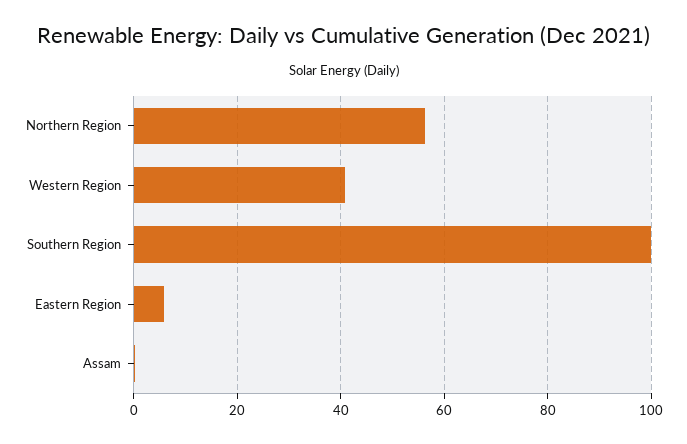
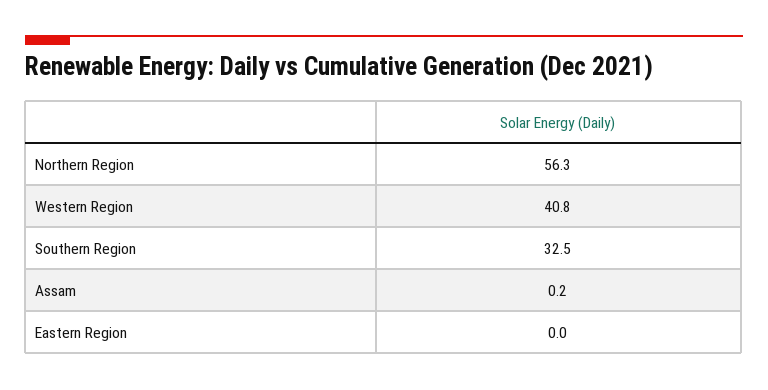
  {
    "Northern Region": 56.3,
    "Western Region": 40.8,
-   "Southern Region": 100,
+   "Southern Region": 32.5,
-   "Eastern Region": 6,
+   "Eastern Region": 0,
    "Assam": 0.2
  }

